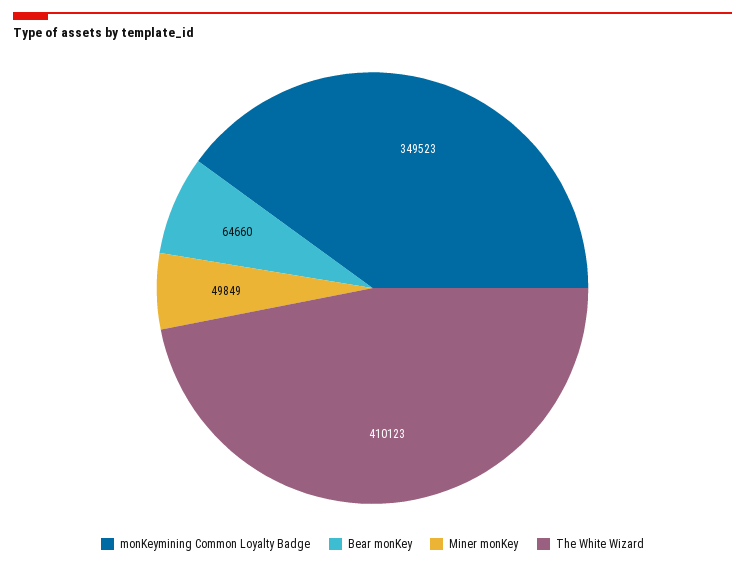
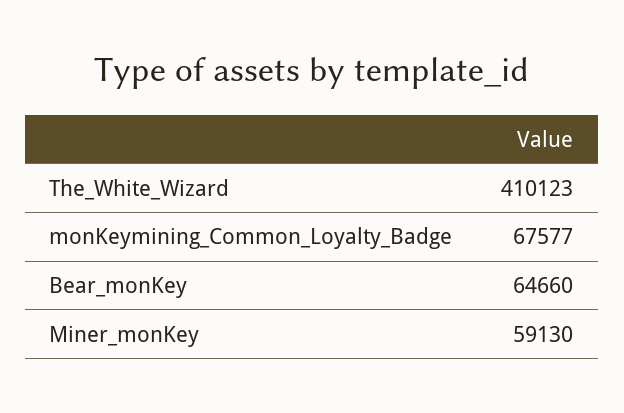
  {
-   "monKeymining Common Loyalty Badge": 349523,
+   "monKeymining Common Loyalty Badge": 67577,
    "Bear monKey": 64660,
-   "Miner monKey": 49849,
+   "Miner monKey": 59130,
    "The White Wizard": 410123
  }

